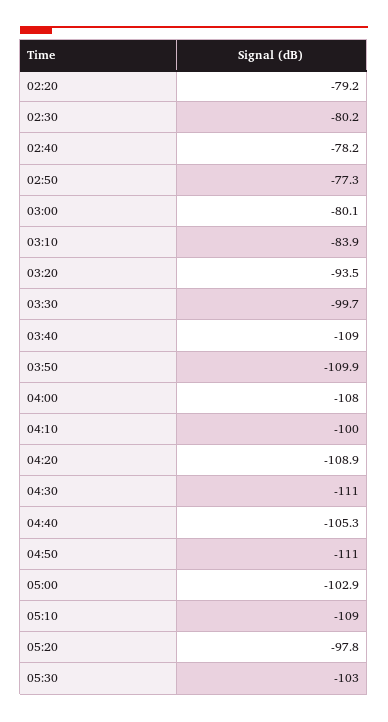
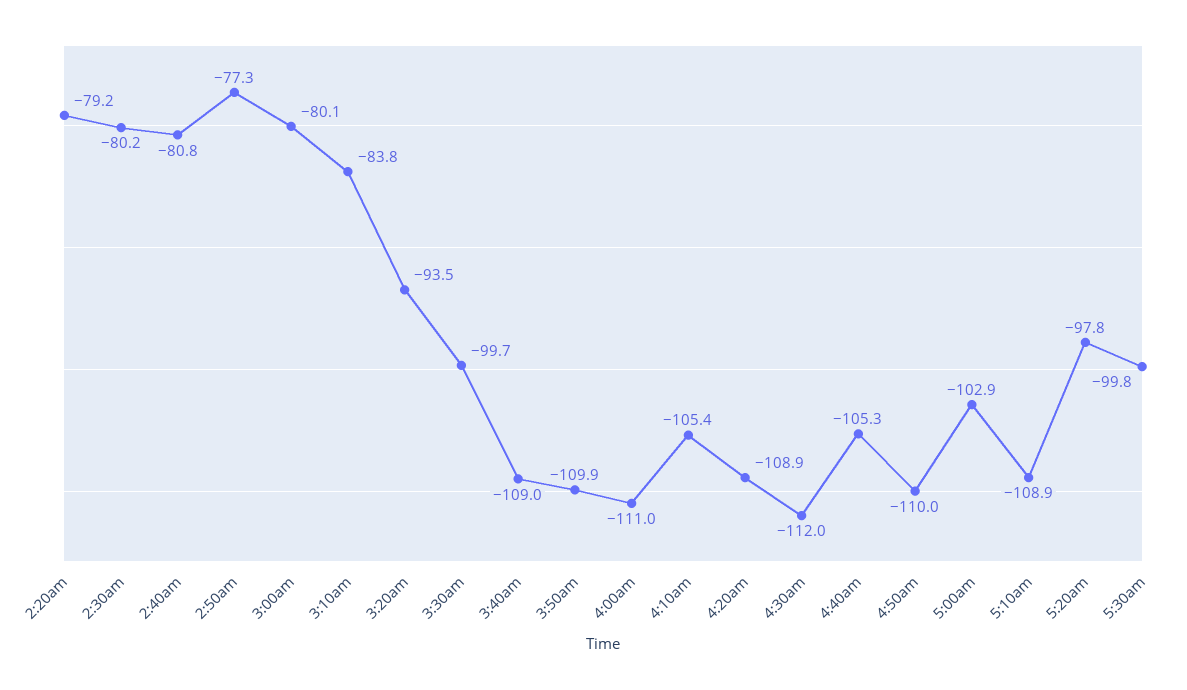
  {
    "02:20": -79.2,
    "02:30": -80.2,
-   "02:40": -78.2,
+   "02:40": -80.8,
    "02:50": -77.3,
    "03:00": -80.1,
-   "03:10": -83.9,
+   "03:10": -83.8,
    "03:20": -93.5,
    "03:30": -99.7,
    "03:40": -109,
    "03:50": -109.9,
-   "04:00": -108,
+   "04:00": -111,
-   "04:10": -100,
+   "04:10": -105.4,
    "04:20": -108.9,
-   "04:30": -111,
+   "04:30": -112,
    "04:40": -105.3,
-   "04:50": -111,
+   "04:50": -110,
    "05:00": -102.9,
-   "05:10": -109,
+   "05:10": -108.9,
    "05:20": -97.8,
-   "05:30": -103
+   "05:30": -99.8
  }

